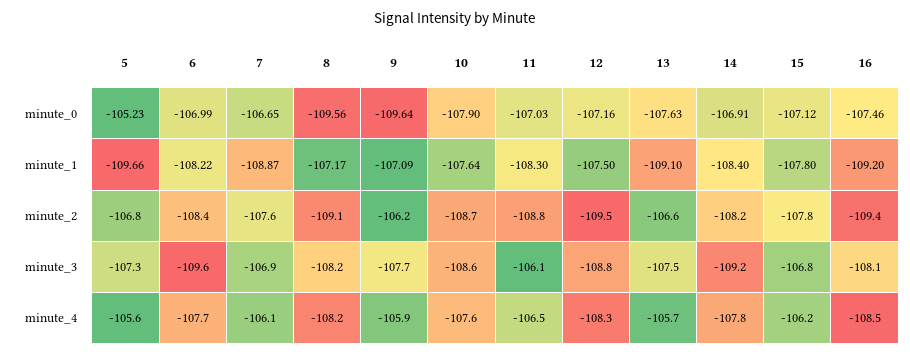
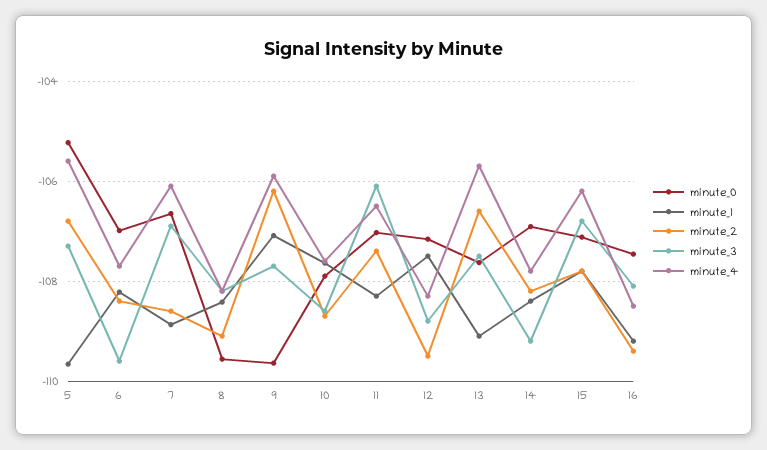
  {
    "minute_0": {
      "5": -105.23,
      "6": -106.99,
      "7": -106.65,
      "8": -109.56,
      "9": -109.64,
      "10": -107.9,
      "11": -107.03,
      "12": -107.16,
      "13": -107.63,
      "14": -106.91,
      "15": -107.12,
      "16": -107.46
    },
    "minute_1": {
      "5": -109.66,
      "6": -108.22,
      "7": -108.87,
-     "8": -107.17,
+     "8": -108.4,
      "9": -107.09,
      "10": -107.64,
      "11": -108.3,
      "12": -107.5,
      "13": -109.1,
      "14": -108.4,
      "15": -107.8,
      "16": -109.2
    },
    "minute_2": {
      "5": -106.8,
      "6": -108.4,
-     "7": -107.6,
+     "7": -108.6,
      "8": -109.1,
      "9": -106.2,
      "10": -108.7,
-     "11": -108.8,
+     "11": -107.4,
      "12": -109.5,
      "13": -106.6,
      "14": -108.2,
      "15": -107.8,
      "16": -109.4
    },
    "minute_3": {
      "5": -107.3,
      "6": -109.6,
      "7": -106.9,
      "8": -108.2,
      "9": -107.7,
      "10": -108.6,
      "11": -106.1,
      "12": -108.8,
      "13": -107.5,
      "14": -109.2,
      "15": -106.8,
      "16": -108.1
    },
    "minute_4": {
      "5": -105.6,
      "6": -107.7,
      "7": -106.1,
      "8": -108.2,
      "9": -105.9,
      "10": -107.6,
      "11": -106.5,
      "12": -108.3,
      "13": -105.7,
      "14": -107.8,
      "15": -106.2,
      "16": -108.5
    }
  }

